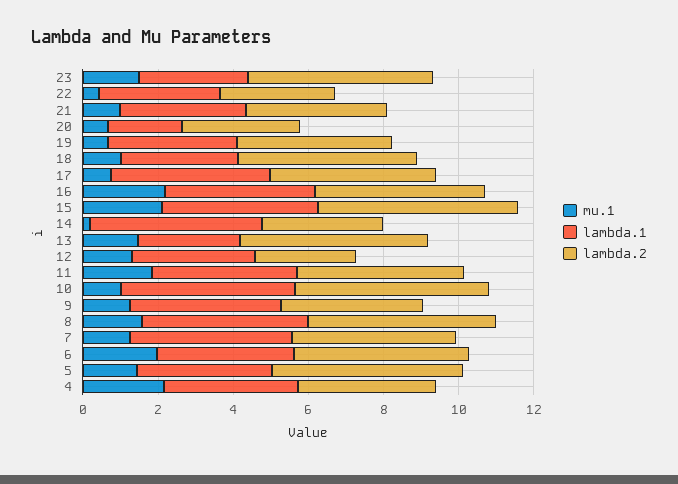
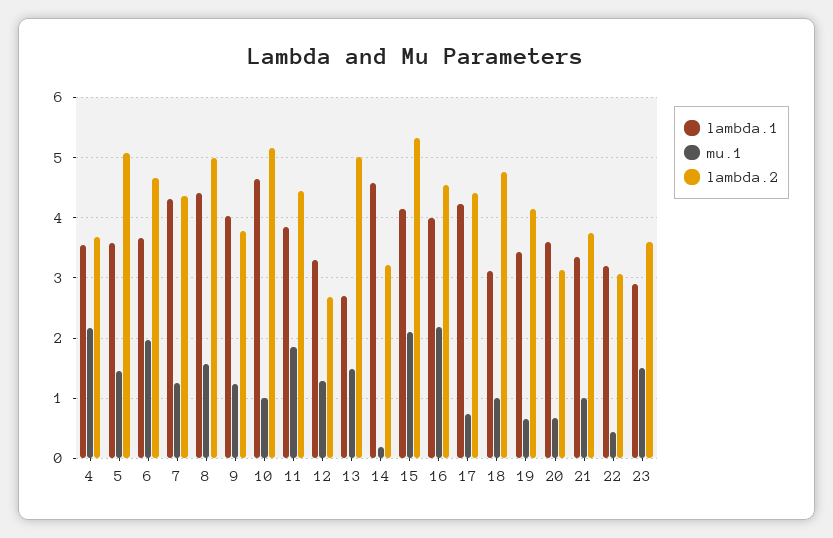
  {
    "mu.1": {
      "23": 1.5,
      "22": 0.4,
      "21": 1,
      "20": 0.7,
      "19": 0.7,
      "18": 1,
      "17": 0.7,
      "16": 2.2,
      "15": 2.1,
      "14": 0.2,
      "13": 1.5,
      "12": 1.3,
      "11": 1.8,
      "10": 1,
      "9": 1.2,
      "8": 1.6,
      "7": 1.2,
      "6": 2,
      "5": 1.5,
      "4": 2.2
    },
    "lambda.1": {
      "23": 2.9,
      "22": 3.2,
      "21": 3.3,
-     "20": 2,
+     "20": 3.6,
      "19": 3.4,
      "18": 3.1,
      "17": 4.2,
      "16": 4,
      "15": 4.1,
      "14": 4.6,
      "13": 2.7,
      "12": 3.3,
      "11": 3.8,
      "10": 4.6,
      "9": 4,
      "8": 4.4,
      "7": 4.3,
      "6": 3.7,
      "5": 3.6,
      "4": 3.5
    },
    "lambda.2": {
-     "23": 5,
+     "23": 3.6,
      "22": 3.1,
      "21": 3.7,
      "20": 3.1,
      "19": 4.1,
      "18": 4.8,
      "17": 4.4,
      "16": 4.5,
      "15": 5.3,
      "14": 3.2,
      "13": 5,
      "12": 2.7,
      "11": 4.5,
      "10": 5.2,
      "9": 3.8,
      "8": 5,
      "7": 4.4,
      "6": 4.7,
      "5": 5.1,
      "4": 3.7
    }
  }

